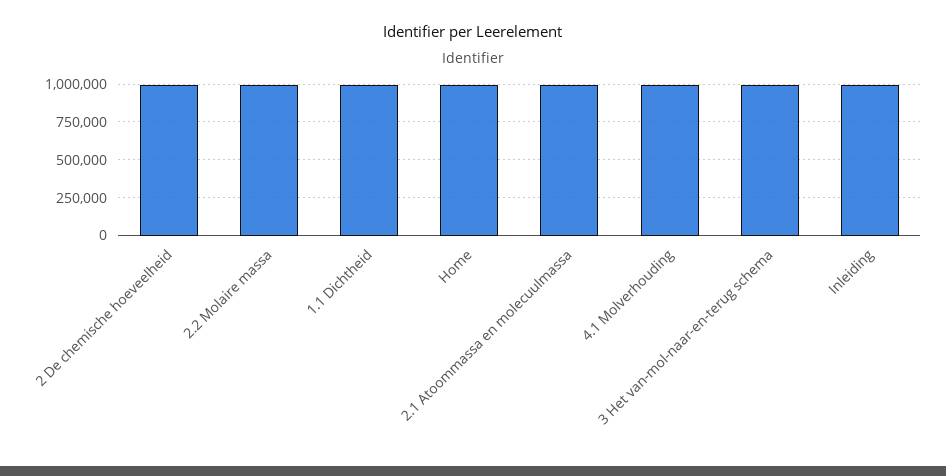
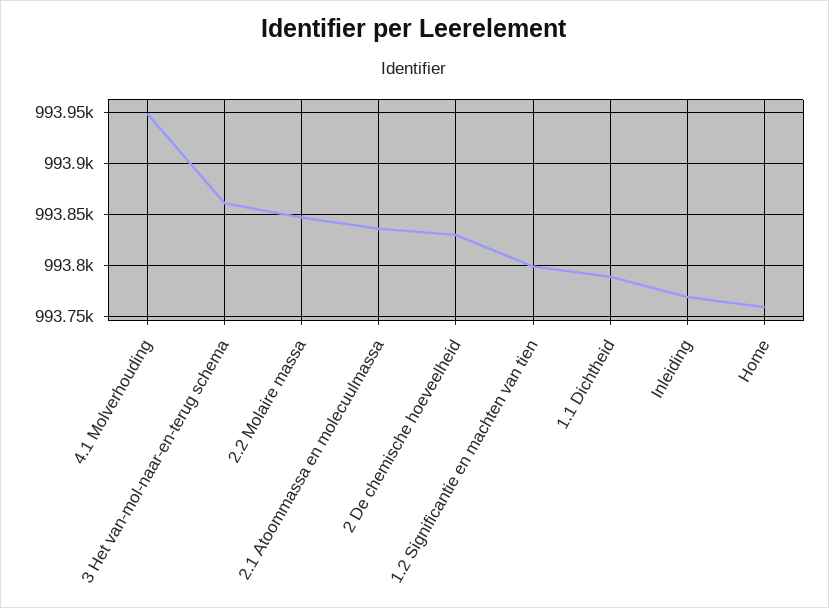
  {
    "2 De chemische hoeveelheid": 993830,
    "2.2 Molaire massa": 993850,
    "1.1 Dichtheid": 993790,
    "Home": 993760,
    "2.1 Atoommassa en molecuulmassa": 993840,
    "4.1 Molverhouding": 993950,
    "3 Het van-mol-naar-en-terug schema": 993860,
-   "Inleiding": 993770
+   "Inleiding": 993770,
+   "1.2 Significantie en machten van tien": 993800
  }

